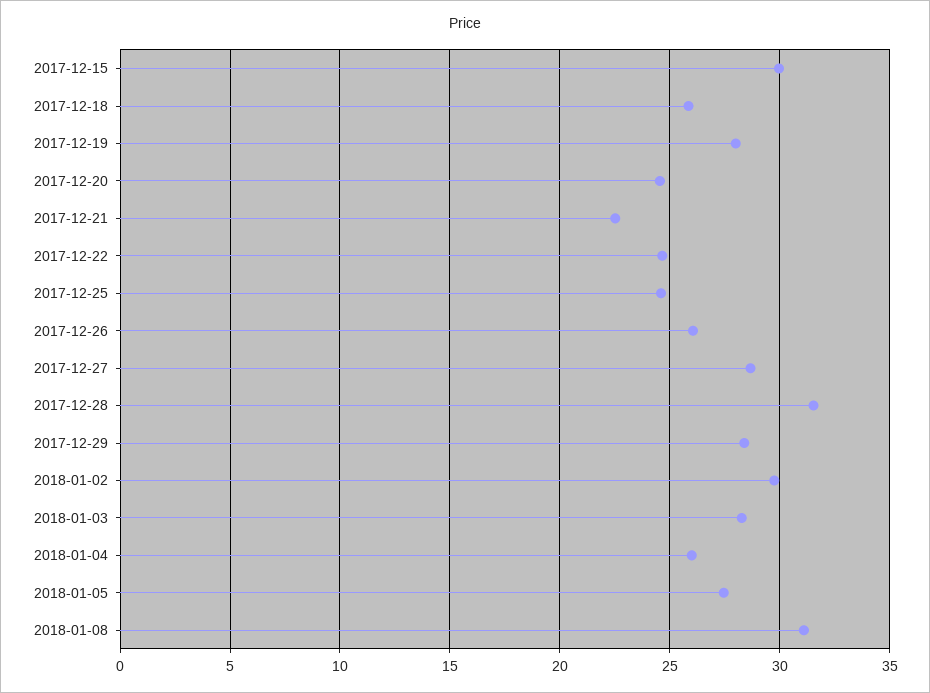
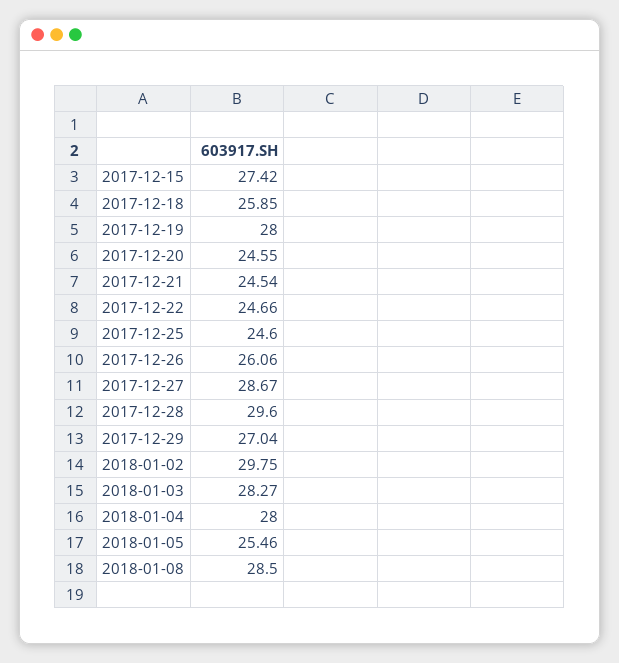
  {
-   "2017-12-15": 30,
+   "2017-12-15": 27.42,
    "2017-12-18": 25.85,
    "2017-12-19": 28,
    "2017-12-20": 24.55,
-   "2017-12-21": 22.5,
+   "2017-12-21": 24.54,
    "2017-12-22": 24.66,
    "2017-12-25": 24.6,
    "2017-12-26": 26.06,
    "2017-12-27": 28.67,
-   "2017-12-28": 31.5,
+   "2017-12-28": 29.6,
-   "2017-12-29": 28.5,
+   "2017-12-29": 27.04,
    "2018-01-02": 29.75,
    "2018-01-03": 28.27,
-   "2018-01-04": 26,
+   "2018-01-04": 28,
-   "2018-01-05": 27.5,
+   "2018-01-05": 25.46,
-   "2018-01-08": 31
+   "2018-01-08": 28.5
  }

